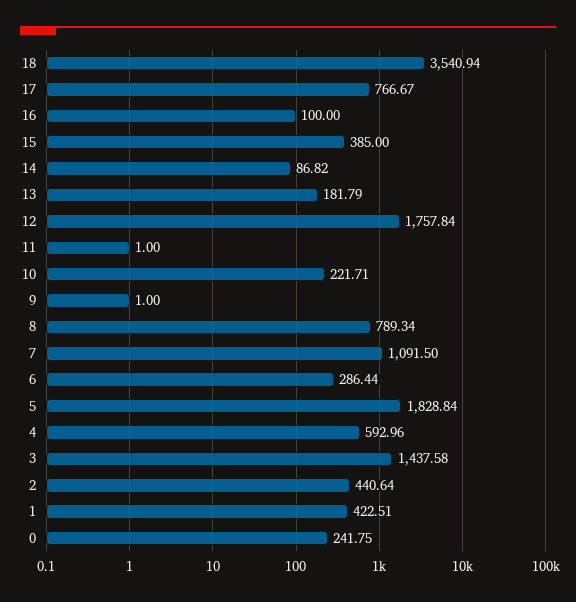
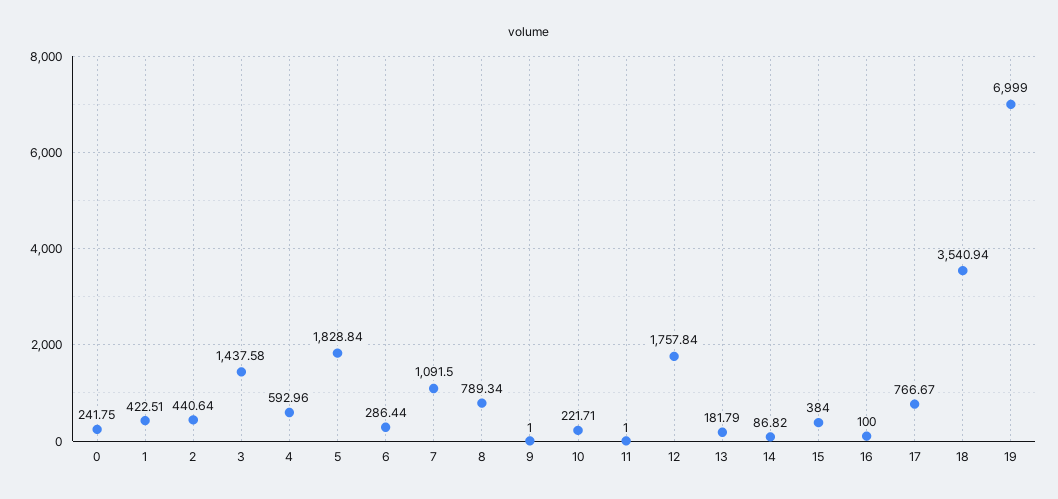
  {
    "18": 3540.94,
    "17": 766.67,
    "16": 100,
-   "15": 385,
+   "15": 384,
    "14": 86.82,
    "13": 181.79,
    "12": 1757.84,
    "11": 1,
    "10": 221.71,
    "9": 1,
    "8": 789.34,
    "7": 1091.5,
    "6": 286.44,
    "5": 1828.84,
    "4": 592.96,
    "3": 1437.58,
    "2": 440.64,
    "1": 422.51,
-   "0": 241.75
+   "0": 241.75,
+   "19": 6999
  }

